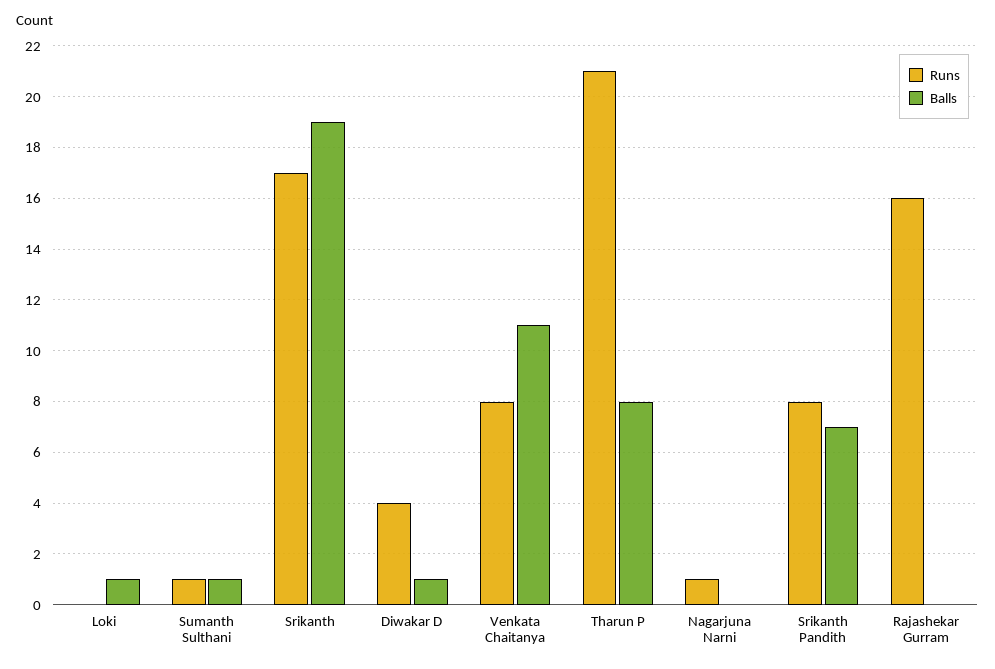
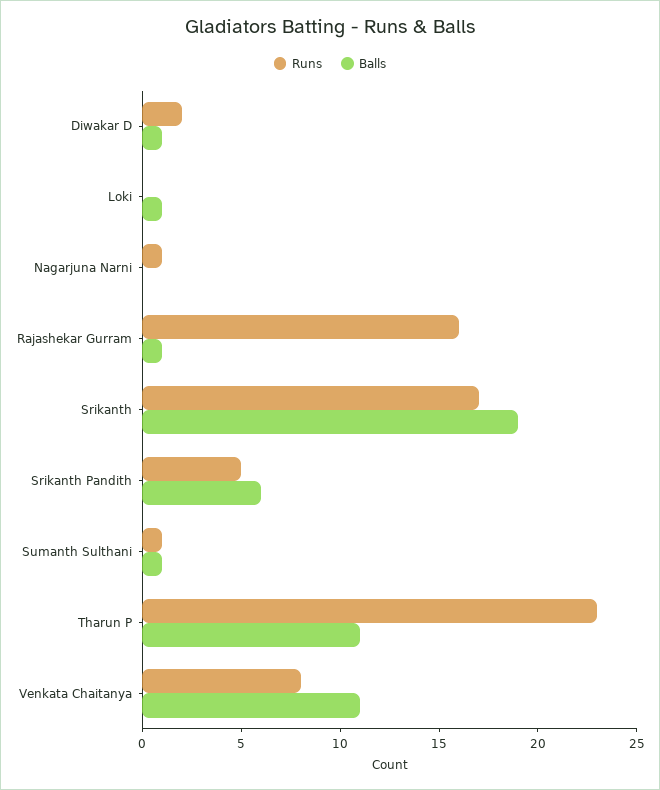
  {
    "Runs": {
      "Loki": 0,
      "Sumanth Sulthani": 1,
      "Srikanth": 17,
-     "Diwakar D": 4,
+     "Diwakar D": 2,
      "Venkata Chaitanya": 8,
-     "Tharun P": 21,
+     "Tharun P": 23,
      "Nagarjuna Narni": 1,
-     "Srikanth Pandith": 8,
+     "Srikanth Pandith": 5,
      "Rajashekar Gurram": 16
    },
    "Balls": {
      "Loki": 1,
      "Sumanth Sulthani": 1,
      "Srikanth": 19,
      "Diwakar D": 1,
      "Venkata Chaitanya": 11,
-     "Tharun P": 8,
+     "Tharun P": 11,
      "Nagarjuna Narni": 0,
-     "Srikanth Pandith": 7,
+     "Srikanth Pandith": 6,
-     "Rajashekar Gurram": 0
+     "Rajashekar Gurram": 1
    }
  }

